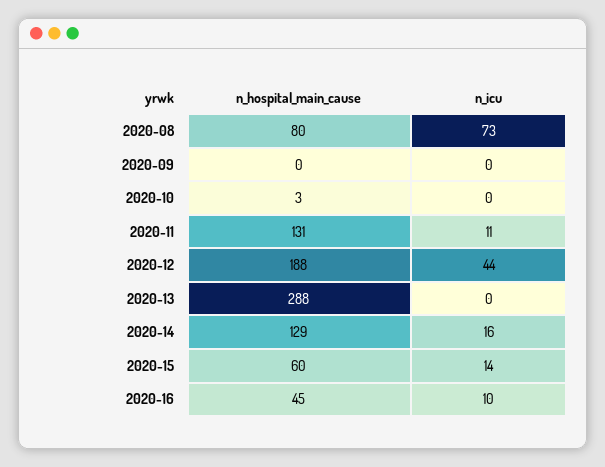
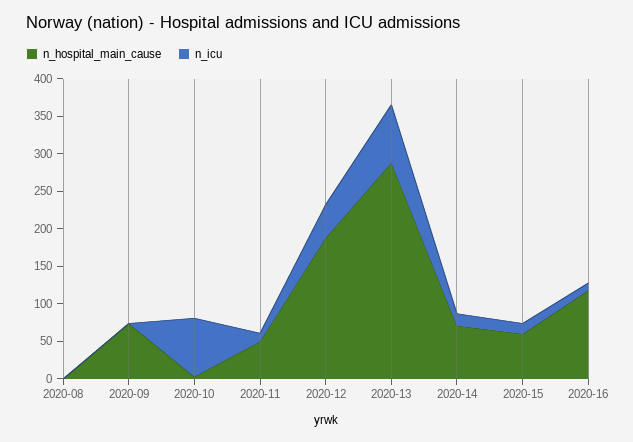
  {
    "n_hospital_main_cause": {
-     "2020-08": 80,
+     "2020-08": 0,
-     "2020-09": 0,
+     "2020-09": 75,
      "2020-10": 3,
-     "2020-11": 131,
+     "2020-11": 50,
      "2020-12": 188,
      "2020-13": 288,
-     "2020-14": 129,
+     "2020-14": 75,
      "2020-15": 60,
-     "2020-16": 45
+     "2020-16": 125
    },
    "n_icu": {
-     "2020-08": 73,
+     "2020-08": 0,
      "2020-09": 0,
-     "2020-10": 0,
+     "2020-10": 75,
      "2020-11": 11,
      "2020-12": 44,
-     "2020-13": 0,
+     "2020-13": 75,
      "2020-14": 16,
      "2020-15": 14,
      "2020-16": 10
    }
  }

